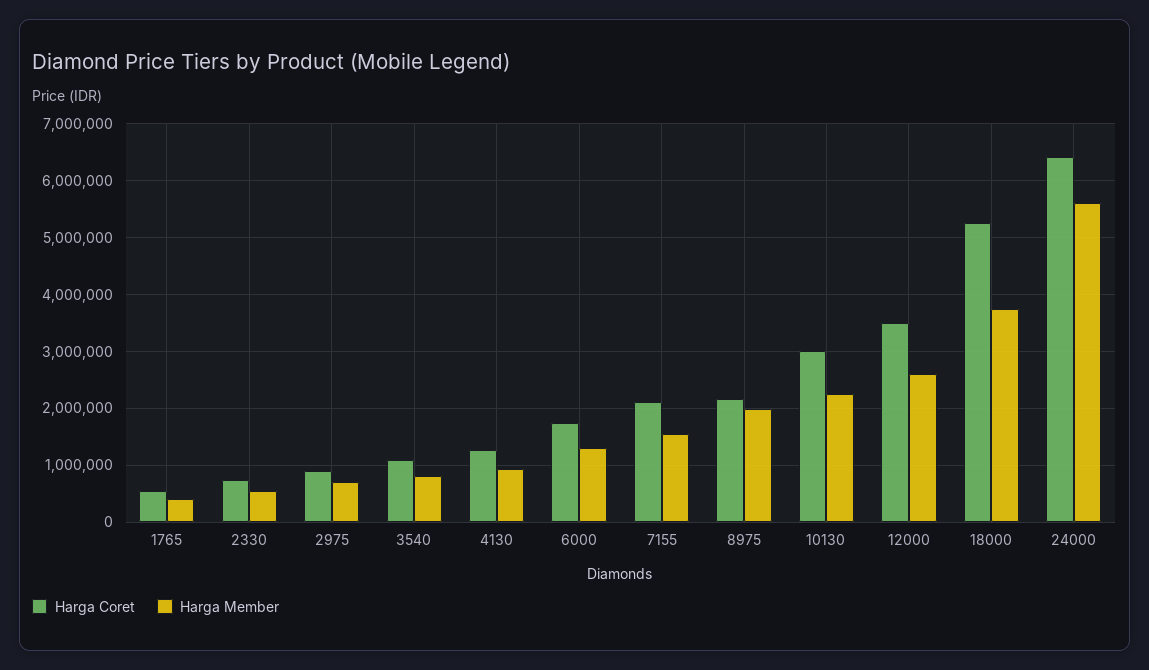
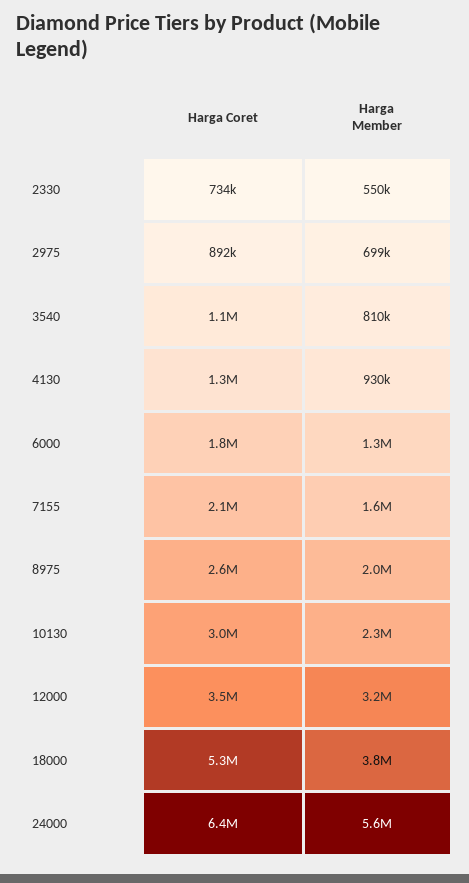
  {
    "Harga Coret": {
-     "1765": 600000,
      "2330": 734000,
      "2975": 892000,
      "3540": 1100000,
      "4130": 1300000,
      "6000": 1800000,
      "7155": 2100000,
-     "8975": 2200000,
+     "8975": 2600000,
      "10130": 3000000,
      "12000": 3500000,
      "18000": 5300000,
      "24000": 6400000
    },
    "Harga Member": {
-     "1765": 400000,
      "2330": 550000,
      "2975": 699000,
      "3540": 810000,
      "4130": 930000,
      "6000": 1300000,
      "7155": 1600000,
      "8975": 2000000,
      "10130": 2300000,
-     "12000": 2600000,
+     "12000": 3200000,
      "18000": 3800000,
      "24000": 5600000
    }
  }

